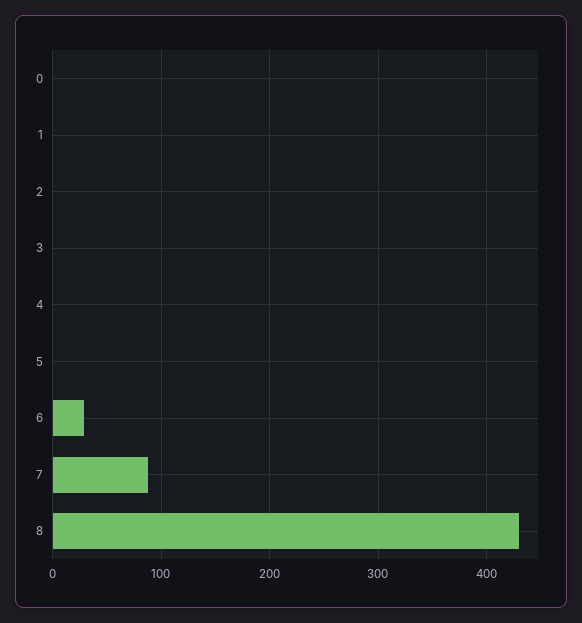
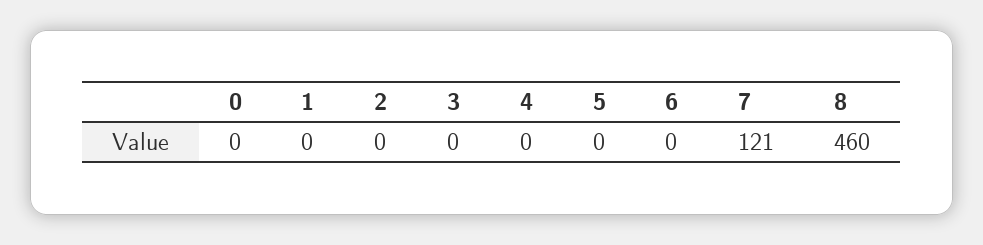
  {
    "0": 0,
    "1": 0,
    "2": 0,
    "3": 0,
    "4": 0,
    "5": 0,
-   "6": 30,
+   "6": 0,
-   "7": 90,
+   "7": 121,
-   "8": 430
+   "8": 460
  }

